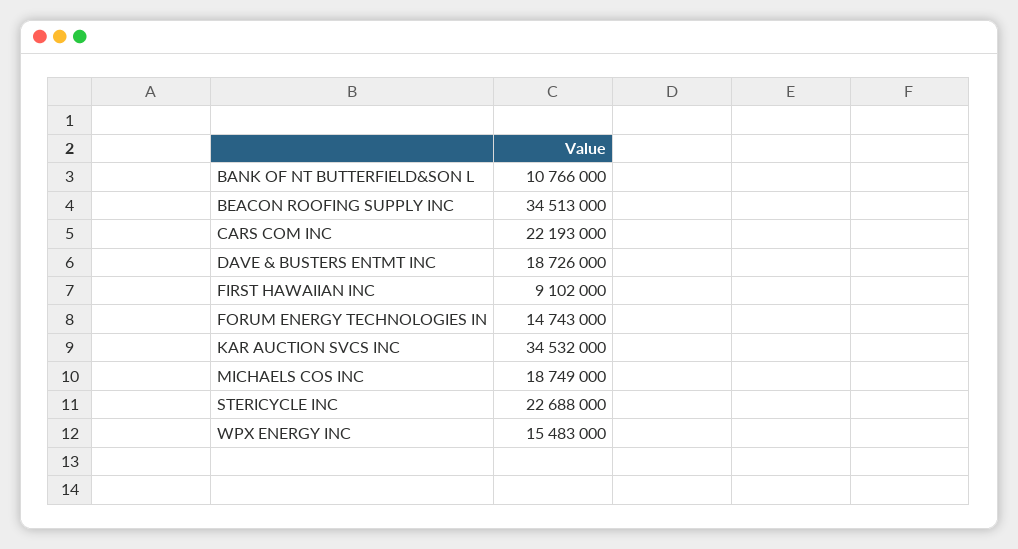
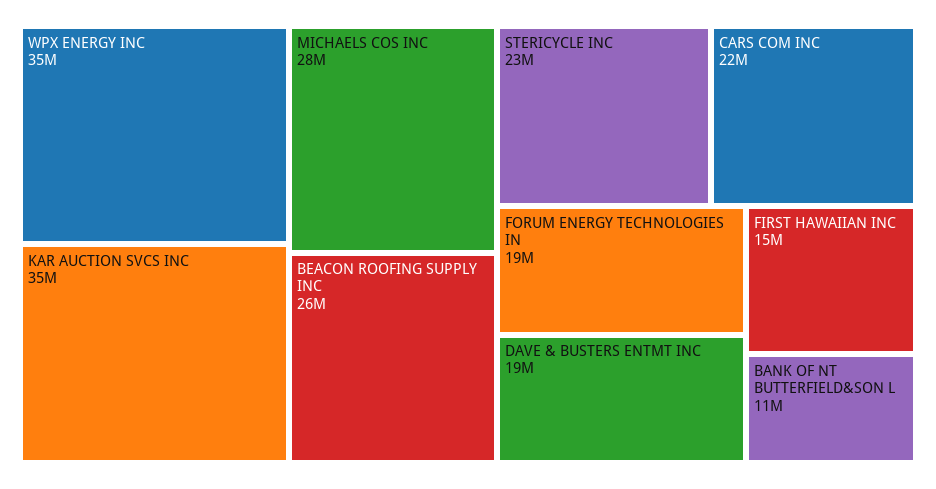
  {
    "BANK OF NT BUTTERFIELD&SON L": 10766000,
-   "BEACON ROOFING SUPPLY INC": 34513000,
+   "BEACON ROOFING SUPPLY INC": 26000000,
    "CARS COM INC": 22193000,
    "DAVE & BUSTERS ENTMT INC": 18726000,
-   "FIRST HAWAIIAN INC": 9102000,
+   "FIRST HAWAIIAN INC": 15000000,
-   "FORUM ENERGY TECHNOLOGIES IN": 14743000,
+   "FORUM ENERGY TECHNOLOGIES IN": 19000000,
    "KAR AUCTION SVCS INC": 34532000,
-   "MICHAELS COS INC": 18749000,
+   "MICHAELS COS INC": 28000000,
    "STERICYCLE INC": 22688000,
-   "WPX ENERGY INC": 15483000
+   "WPX ENERGY INC": 35000000
  }

